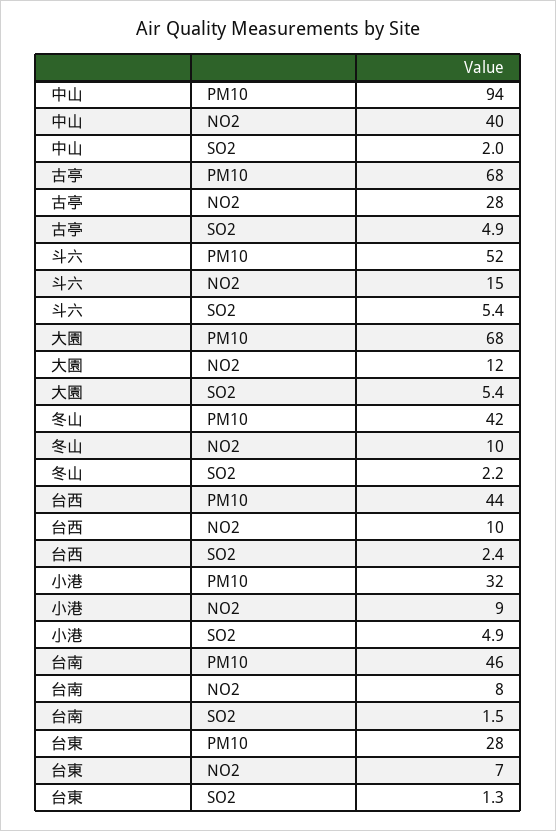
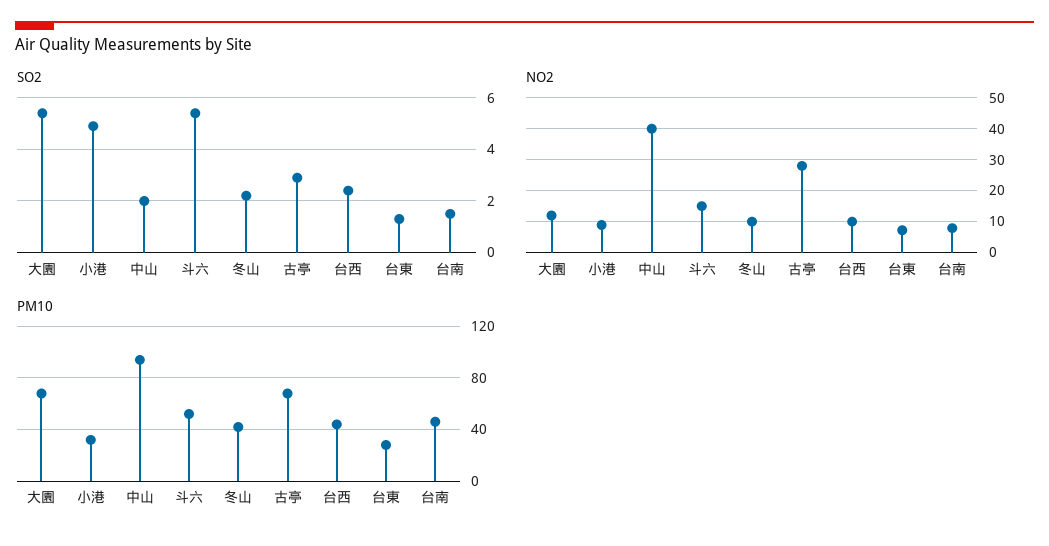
  {
    "PM10": {
      "中山": 94,
      "古亭": 68,
      "斗六": 52,
      "大園": 68,
      "冬山": 42,
      "台西": 44,
      "小港": 32,
      "台南": 46,
      "台東": 28
    },
    "NO2": {
      "中山": 40,
      "古亭": 28,
      "斗六": 15,
      "大園": 12,
      "冬山": 10,
      "台西": 10,
      "小港": 9,
      "台南": 8,
      "台東": 7
    },
    "SO2": {
      "中山": 2,
-     "古亭": 4.9,
+     "古亭": 3,
      "斗六": 5.4,
      "大園": 5.4,
      "冬山": 2.2,
      "台西": 2.4,
      "小港": 4.9,
      "台南": 1.5,
      "台東": 1.3
    }
  }

